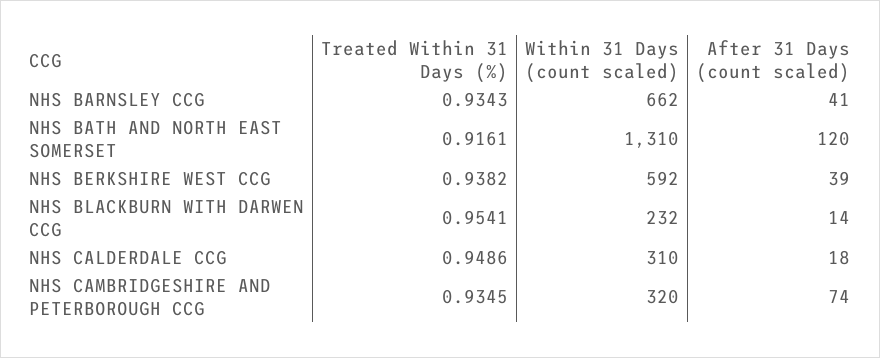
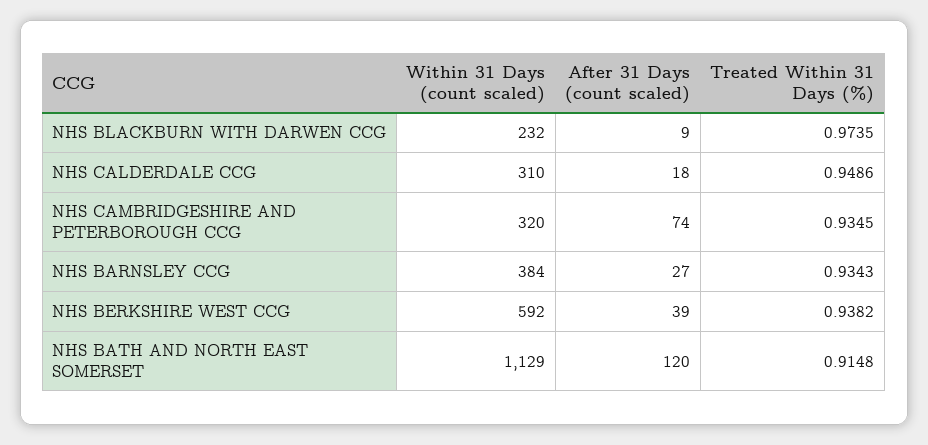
  {
    "Treated Within 31 Days (%)": {
      "NHS BARNSLEY CCG": 0.9343,
-     "NHS BATH AND NORTH EAST SOMERSET": 0.9161,
+     "NHS BATH AND NORTH EAST SOMERSET": 0.9148,
      "NHS BERKSHIRE WEST CCG": 0.9382,
-     "NHS BLACKBURN WITH DARWEN CCG": 0.9541,
+     "NHS BLACKBURN WITH DARWEN CCG": 0.9735,
      "NHS CALDERDALE CCG": 0.9486,
      "NHS CAMBRIDGESHIRE AND PETERBOROUGH CCG": 0.9345
    },
    "Within 31 Days (count scaled)": {
-     "NHS BARNSLEY CCG": 662,
+     "NHS BARNSLEY CCG": 384,
-     "NHS BATH AND NORTH EAST SOMERSET": 1310,
+     "NHS BATH AND NORTH EAST SOMERSET": 1129,
      "NHS BERKSHIRE WEST CCG": 592,
      "NHS BLACKBURN WITH DARWEN CCG": 232,
      "NHS CALDERDALE CCG": 310,
      "NHS CAMBRIDGESHIRE AND PETERBOROUGH CCG": 320
    },
    "After 31 Days (count scaled)": {
-     "NHS BARNSLEY CCG": 41,
+     "NHS BARNSLEY CCG": 27,
      "NHS BATH AND NORTH EAST SOMERSET": 120,
      "NHS BERKSHIRE WEST CCG": 39,
-     "NHS BLACKBURN WITH DARWEN CCG": 14,
+     "NHS BLACKBURN WITH DARWEN CCG": 9,
      "NHS CALDERDALE CCG": 18,
      "NHS CAMBRIDGESHIRE AND PETERBOROUGH CCG": 74
    }
  }

